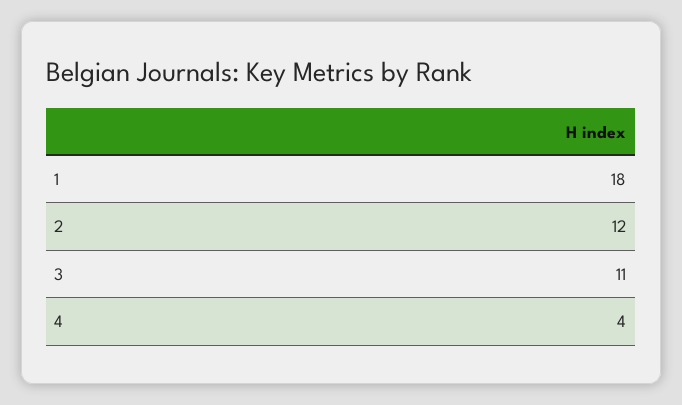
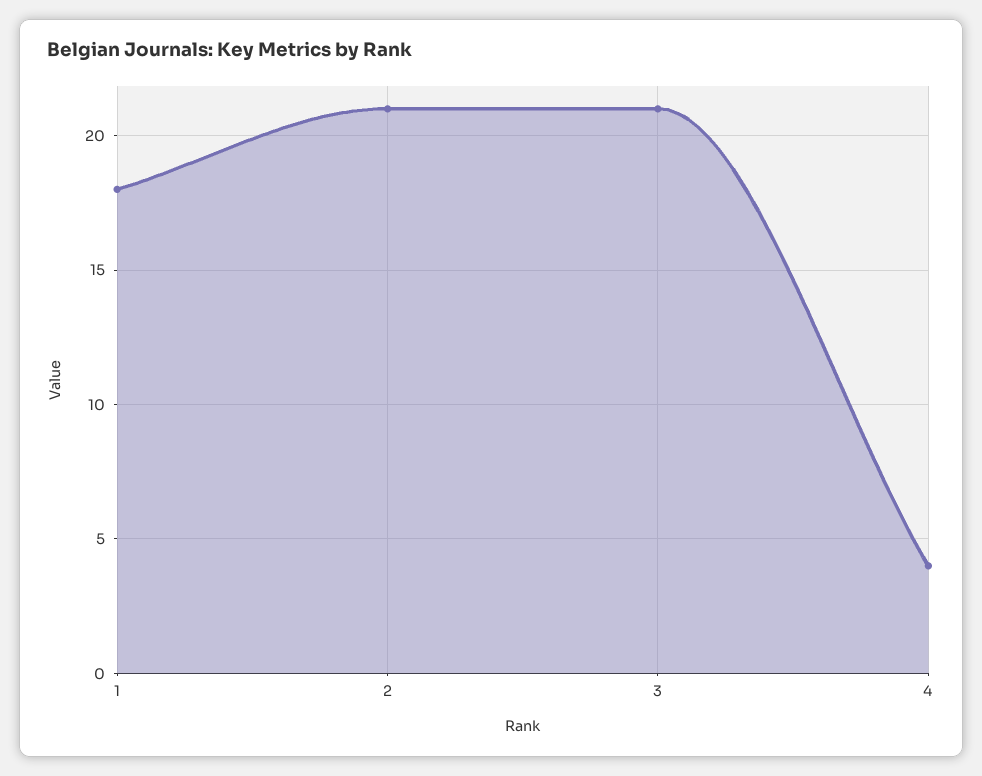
  {
    "1": 18,
-   "2": 12,
+   "2": 21,
-   "3": 11,
+   "3": 21,
    "4": 4
  }

